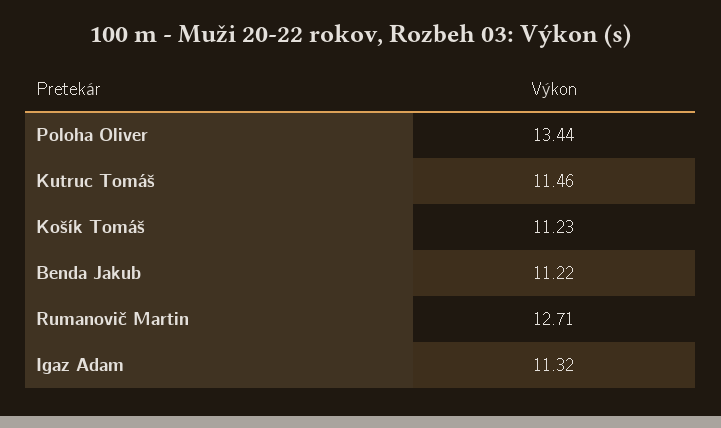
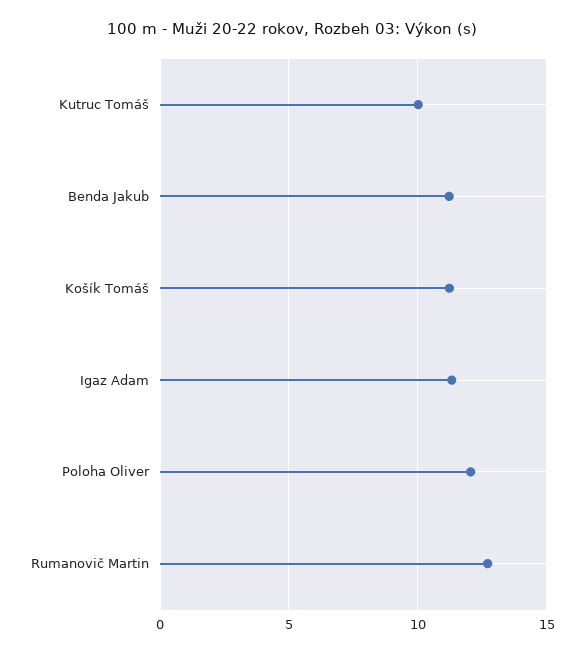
  {
-   "Poloha Oliver": 13.44,
+   "Poloha Oliver": 12,
-   "Kutruc Tomáš": 11.46,
+   "Kutruc Tomáš": 10,
    "Košík Tomáš": 11.23,
    "Benda Jakub": 11.22,
    "Rumanovič Martin": 12.71,
    "Igaz Adam": 11.32
  }

